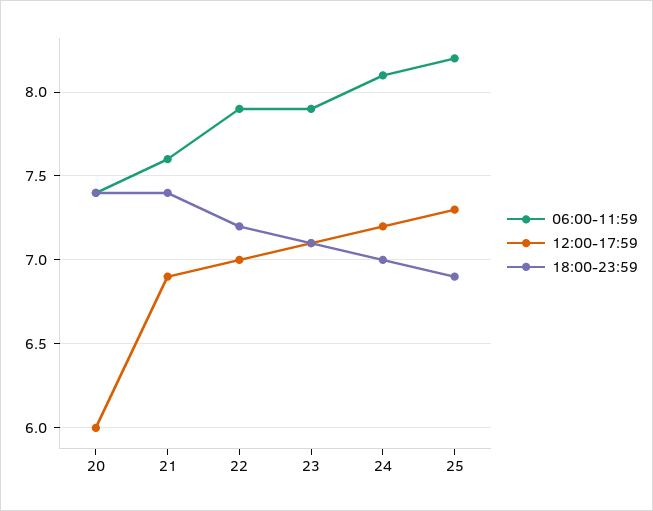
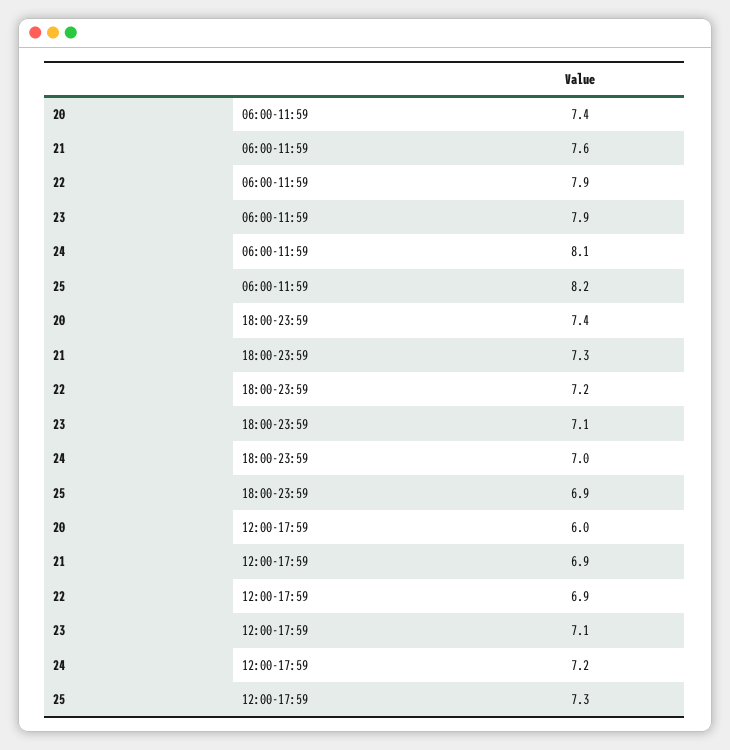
  {
    "06:00-11:59": {
      "20": 7.4,
      "21": 7.6,
      "22": 7.9,
      "23": 7.9,
      "24": 8.1,
      "25": 8.2
    },
    "12:00-17:59": {
      "20": 6,
      "21": 6.9,
-     "22": 7,
+     "22": 6.9,
      "23": 7.1,
      "24": 7.2,
      "25": 7.3
    },
    "18:00-23:59": {
      "20": 7.4,
-     "21": 7.4,
+     "21": 7.3,
      "22": 7.2,
      "23": 7.1,
      "24": 7,
      "25": 6.9
    }
  }

